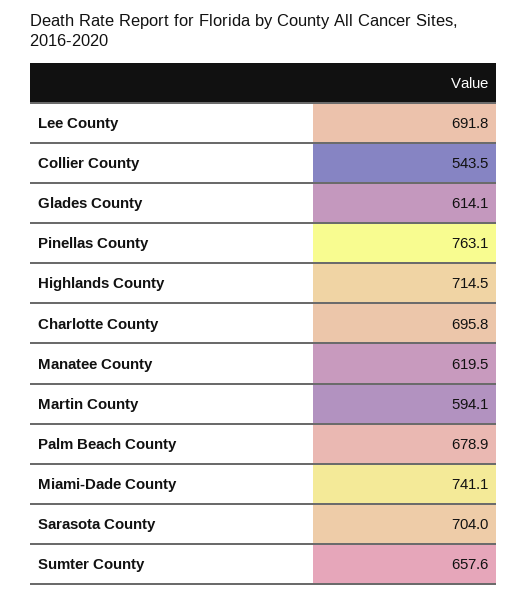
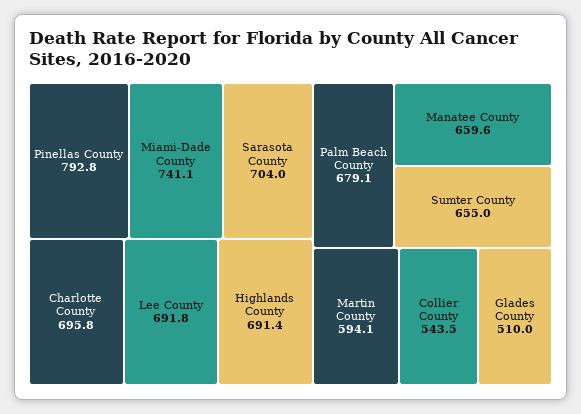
  {
    "Lee County": 691.8,
    "Collier County": 543.5,
-   "Glades County": 614.1,
+   "Glades County": 510,
-   "Pinellas County": 763.1,
+   "Pinellas County": 792.8,
-   "Highlands County": 714.5,
+   "Highlands County": 691.4,
    "Charlotte County": 695.8,
-   "Manatee County": 619.5,
+   "Manatee County": 659.6,
    "Martin County": 594.1,
-   "Palm Beach County": 678.9,
+   "Palm Beach County": 679.1,
    "Miami-Dade County": 741.1,
    "Sarasota County": 704,
-   "Sumter County": 657.6
+   "Sumter County": 655
  }

